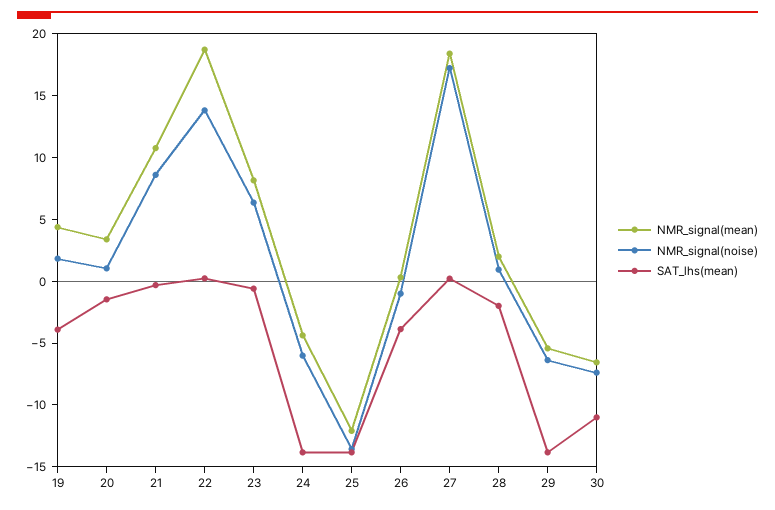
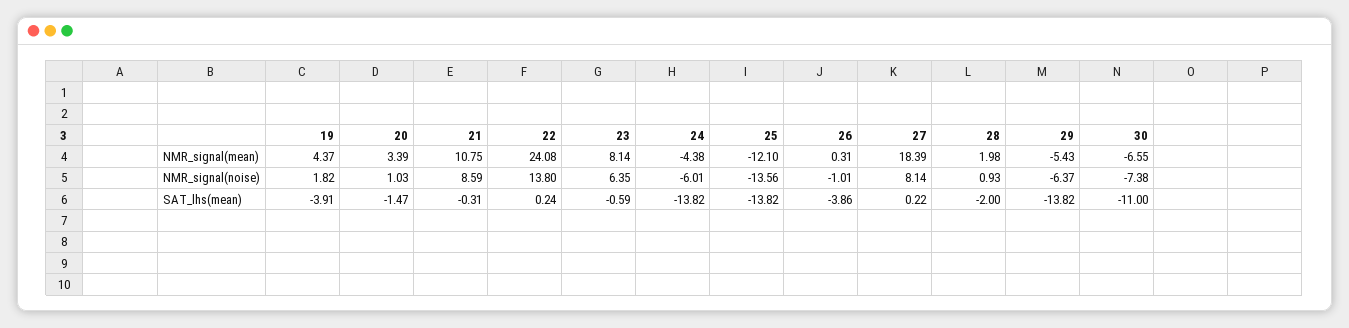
  {
    "NMR_signal(mean)": {
      "19": 4.37,
      "20": 3.39,
      "21": 10.75,
-     "22": 19,
+     "22": 24.08,
      "23": 8.14,
      "24": -4.38,
      "25": -12.1,
      "26": 0.31,
      "27": 18.39,
      "28": 1.98,
      "29": -5.43,
      "30": -6.55
    },
    "NMR_signal(noise)": {
      "19": 1.82,
      "20": 1.03,
      "21": 8.59,
      "22": 13.8,
      "23": 6.35,
      "24": -6.01,
      "25": -13.56,
      "26": -1.01,
-     "27": 17,
+     "27": 8.14,
      "28": 0.93,
      "29": -6.37,
      "30": -7.38
    },
    "SAT_lhs(mean)": {
      "19": -3.91,
      "20": -1.47,
      "21": -0.31,
      "22": 0.24,
      "23": -0.59,
      "24": -13.82,
      "25": -13.82,
      "26": -3.86,
      "27": 0.22,
      "28": -2,
      "29": -13.82,
      "30": -11
    }
  }

